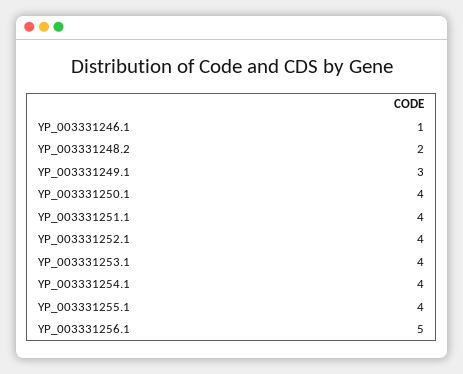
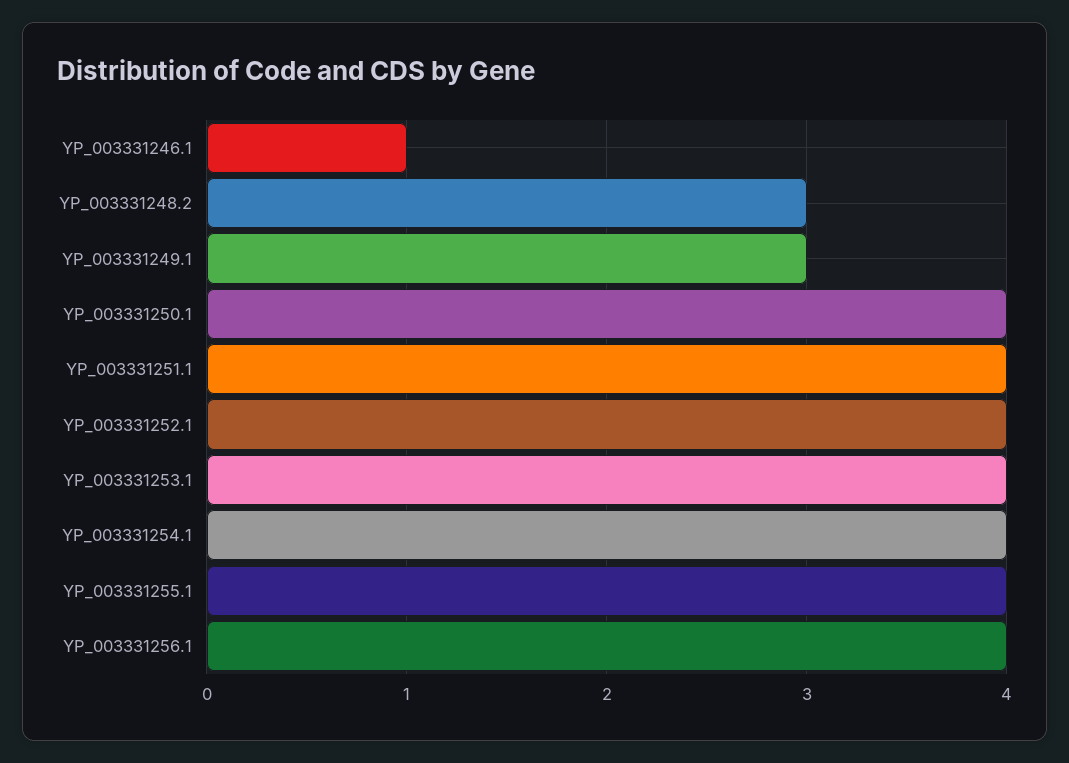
  {
    "YP_003331246.1": 1,
-   "YP_003331248.2": 2,
+   "YP_003331248.2": 3,
    "YP_003331249.1": 3,
    "YP_003331250.1": 4,
    "YP_003331251.1": 4,
    "YP_003331252.1": 4,
    "YP_003331253.1": 4,
    "YP_003331254.1": 4,
    "YP_003331255.1": 4,
-   "YP_003331256.1": 5
+   "YP_003331256.1": 4
  }

